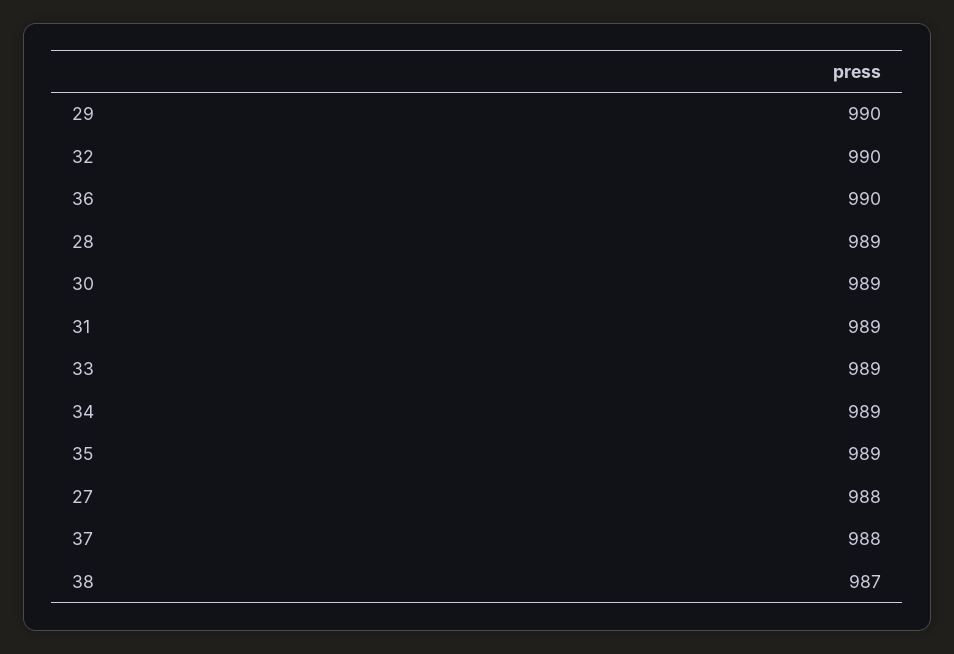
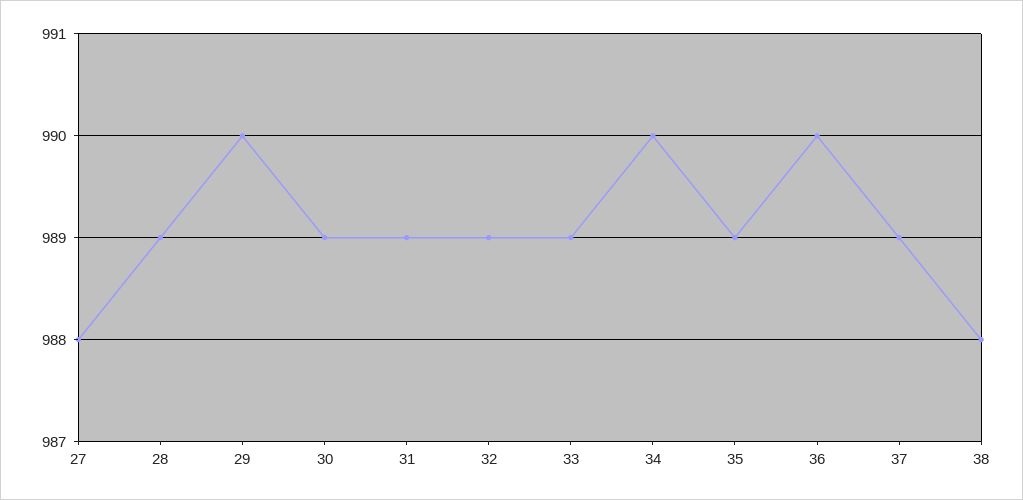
  {
    "29": 990,
-   "32": 990,
+   "32": 989,
    "36": 990,
    "28": 989,
    "30": 989,
    "31": 989,
    "33": 989,
-   "34": 989,
+   "34": 990,
    "35": 989,
    "27": 988,
-   "37": 988,
+   "37": 989,
-   "38": 987
+   "38": 988
  }

